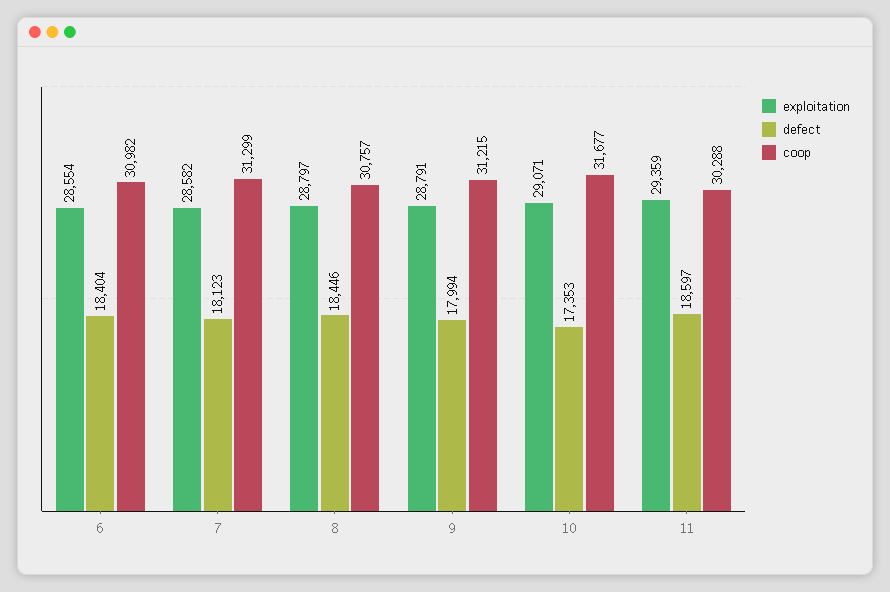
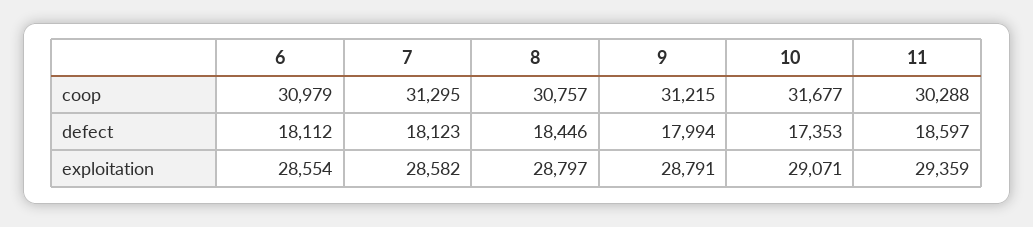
  {
    "exploitation": {
      "6": 28554,
      "7": 28582,
      "8": 28797,
      "9": 28791,
      "10": 29071,
      "11": 29359
    },
    "defect": {
-     "6": 18404,
+     "6": 18112,
      "7": 18123,
      "8": 18446,
      "9": 17994,
      "10": 17353,
      "11": 18597
    },
    "coop": {
-     "6": 30982,
+     "6": 30979,
-     "7": 31299,
+     "7": 31295,
      "8": 30757,
      "9": 31215,
      "10": 31677,
      "11": 30288
    }
  }

